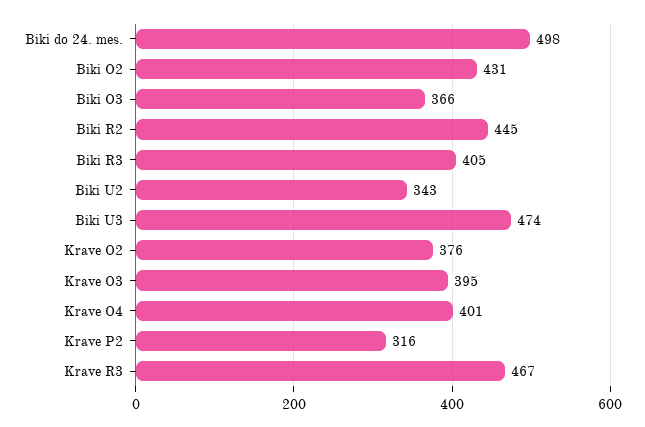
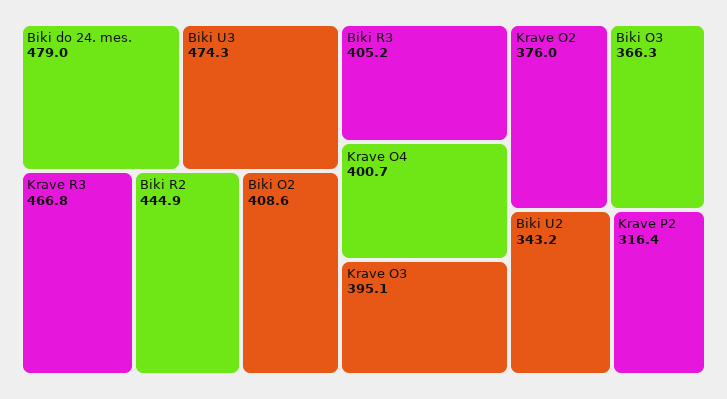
  {
-   "Biki do 24. mes.": 498,
+   "Biki do 24. mes.": 479,
-   "Biki O2": 431,
+   "Biki O2": 408.6,
    "Biki O3": 366.3,
    "Biki R2": 444.9,
    "Biki R3": 405.2,
    "Biki U2": 343.2,
    "Biki U3": 474.3,
    "Krave O2": 376,
    "Krave O3": 395.1,
    "Krave O4": 400.7,
    "Krave P2": 316.4,
    "Krave R3": 466.8
  }

